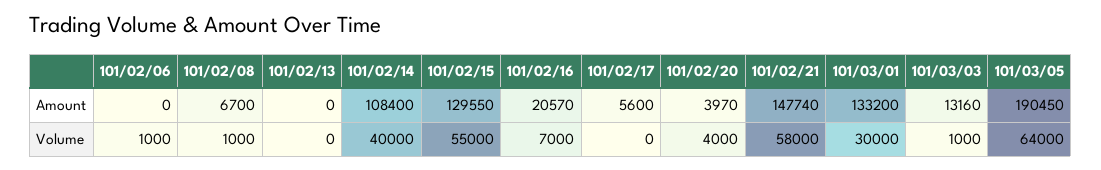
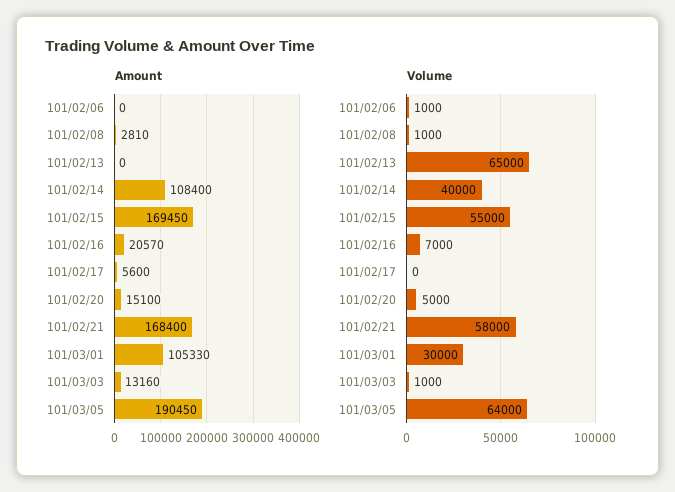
  {
    "Amount": {
      "101/02/06": 0,
-     "101/02/08": 6700,
+     "101/02/08": 2810,
      "101/02/13": 0,
      "101/02/14": 108400,
-     "101/02/15": 129550,
+     "101/02/15": 169450,
      "101/02/16": 20570,
      "101/02/17": 5600,
-     "101/02/20": 3970,
+     "101/02/20": 15100,
-     "101/02/21": 147740,
+     "101/02/21": 168400,
-     "101/03/01": 133200,
+     "101/03/01": 105330,
      "101/03/03": 13160,
      "101/03/05": 190450
    },
    "Volume": {
      "101/02/06": 1000,
      "101/02/08": 1000,
-     "101/02/13": 0,
+     "101/02/13": 65000,
      "101/02/14": 40000,
      "101/02/15": 55000,
      "101/02/16": 7000,
      "101/02/17": 0,
-     "101/02/20": 4000,
+     "101/02/20": 5000,
      "101/02/21": 58000,
      "101/03/01": 30000,
      "101/03/03": 1000,
      "101/03/05": 64000
    }
  }

